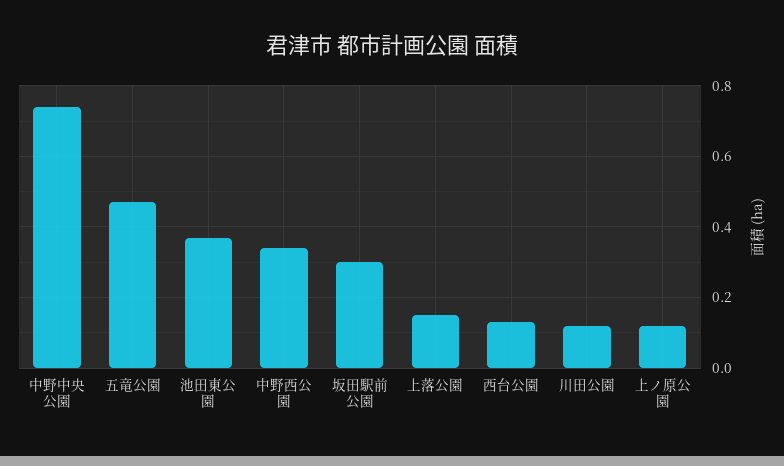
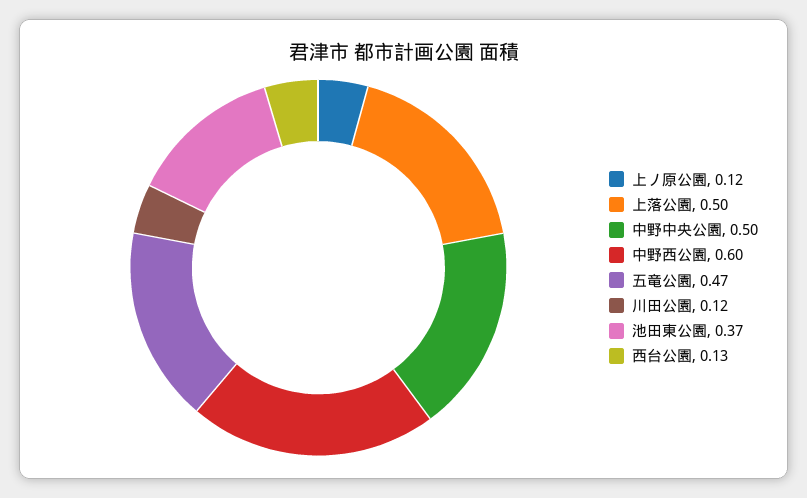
  {
-   "中野中央公園": 0.75,
+   "中野中央公園": 0.5,
    "五竜公園": 0.47,
    "池田東公園": 0.37,
-   "中野西公園": 0.35,
+   "中野西公園": 0.6,
-   "坂田駅前公園": 0.3,
-   "上落公園": 0.15,
+   "上落公園": 0.5,
    "西台公園": 0.13,
    "川田公園": 0.12,
    "上ノ原公園": 0.12
  }

